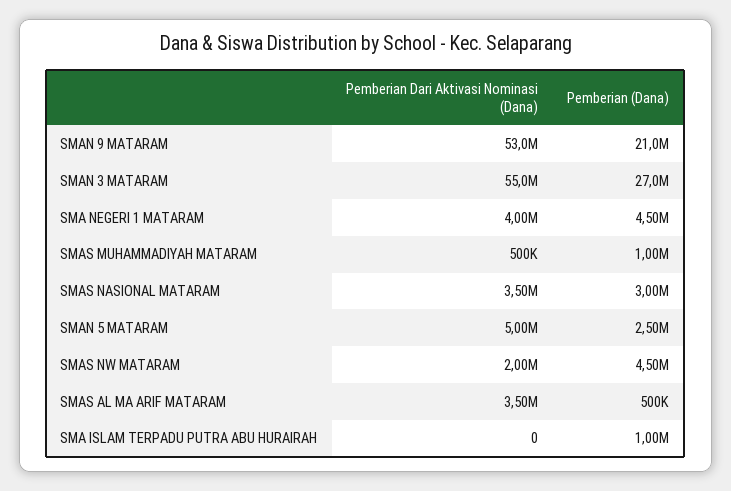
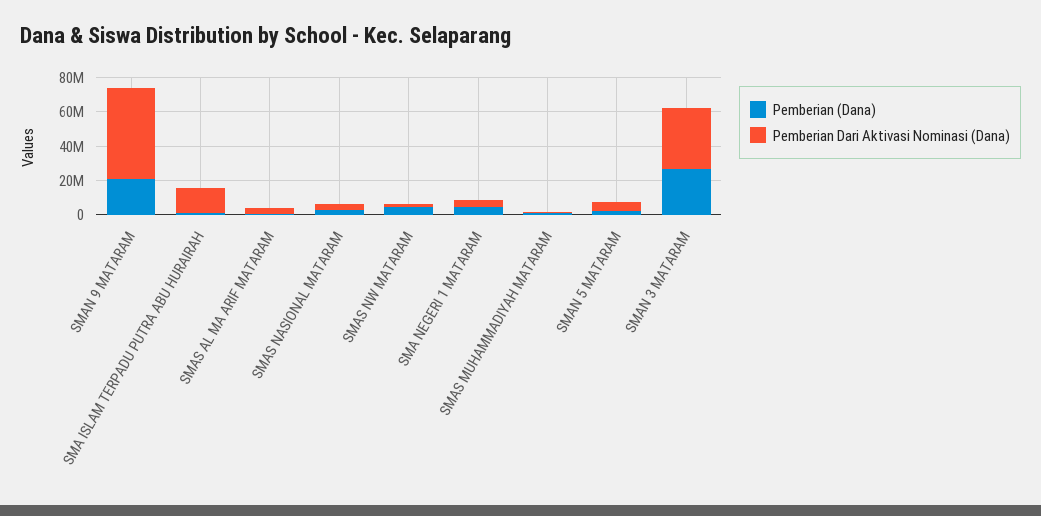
  {
    "Pemberian Dari Aktivasi Nominasi (Dana)": {
      "SMAN 9 MATARAM": 53000000,
-     "SMAN 3 MATARAM": 55000000,
+     "SMAN 3 MATARAM": 35000000,
      "SMA NEGERI 1 MATARAM": 4000000,
      "SMAS MUHAMMADIYAH MATARAM": 500000,
      "SMAS NASIONAL MATARAM": 3500000,
      "SMAN 5 MATARAM": 5000000,
      "SMAS NW MATARAM": 2000000,
      "SMAS AL MA ARIF MATARAM": 3500000,
-     "SMA ISLAM TERPADU PUTRA ABU HURAIRAH": 0
+     "SMA ISLAM TERPADU PUTRA ABU HURAIRAH": 15000000
    },
    "Pemberian (Dana)": {
      "SMAN 9 MATARAM": 21000000,
      "SMAN 3 MATARAM": 27000000,
      "SMA NEGERI 1 MATARAM": 4500000,
      "SMAS MUHAMMADIYAH MATARAM": 1000000,
      "SMAS NASIONAL MATARAM": 3000000,
      "SMAN 5 MATARAM": 2500000,
      "SMAS NW MATARAM": 4500000,
      "SMAS AL MA ARIF MATARAM": 500000,
      "SMA ISLAM TERPADU PUTRA ABU HURAIRAH": 1000000
    }
  }

